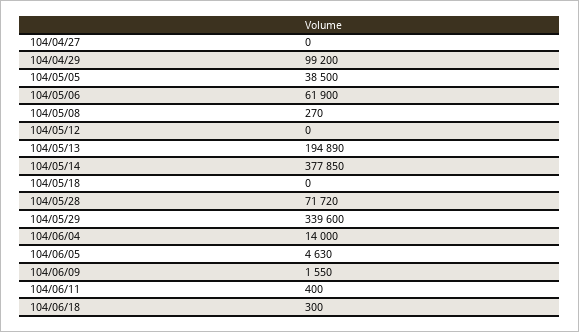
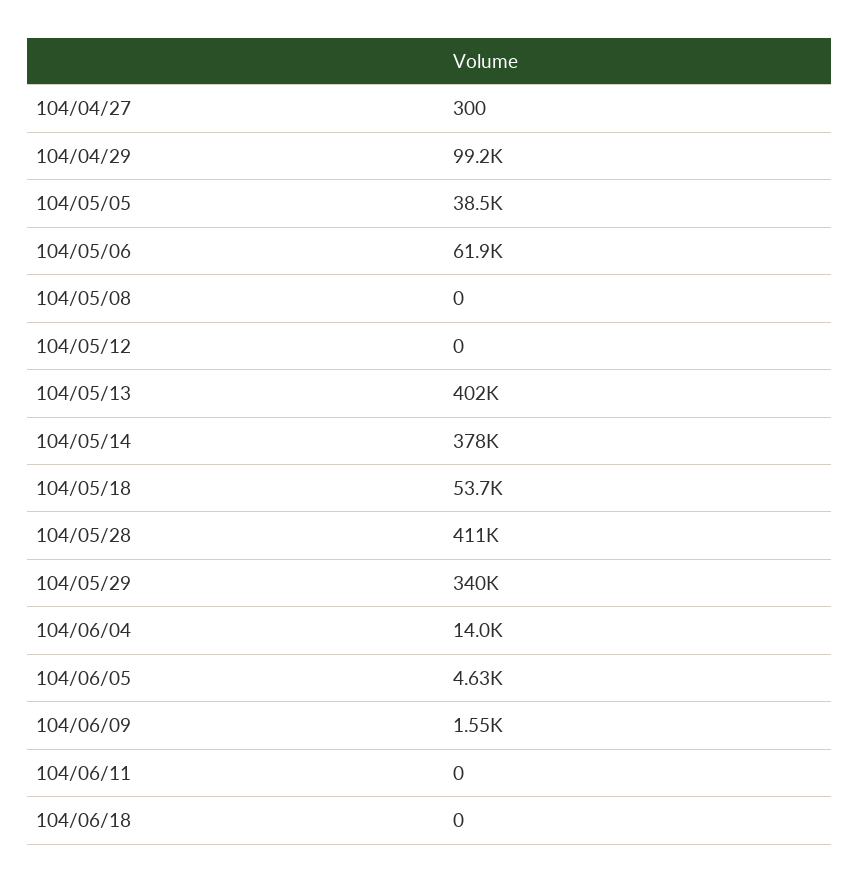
  {
-   "104/04/27": 0,
+   "104/04/27": 300,
    "104/04/29": 99200,
    "104/05/05": 38500,
    "104/05/06": 61900,
-   "104/05/08": 270,
+   "104/05/08": 0,
    "104/05/12": 0,
-   "104/05/13": 194890,
+   "104/05/13": 402000,
    "104/05/14": 377850,
-   "104/05/18": 0,
+   "104/05/18": 53700,
-   "104/05/28": 71720,
+   "104/05/28": 411000,
    "104/05/29": 339600,
    "104/06/04": 14000,
    "104/06/05": 4630,
    "104/06/09": 1550,
-   "104/06/11": 400,
+   "104/06/11": 0,
-   "104/06/18": 300
+   "104/06/18": 0
  }

